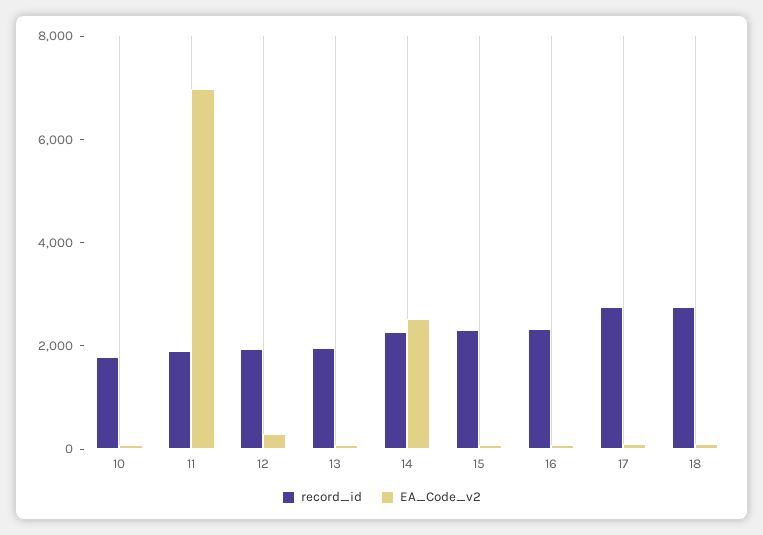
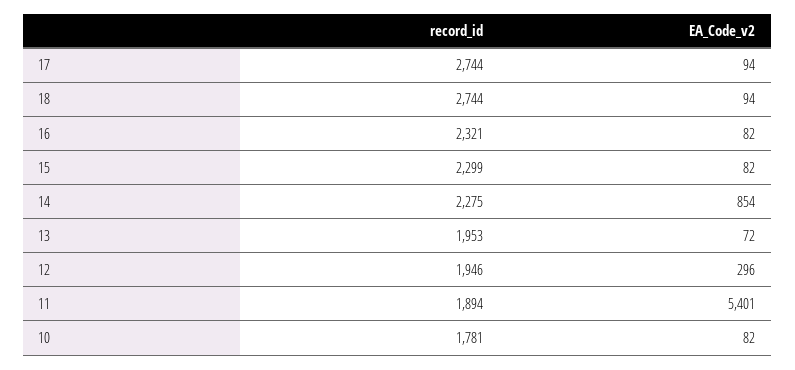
  {
    "record_id": {
      "10": 1781,
      "11": 1894,
      "12": 1946,
      "13": 1953,
      "14": 2275,
      "15": 2299,
      "16": 2321,
      "17": 2744,
      "18": 2744
    },
    "EA_Code_v2": {
      "10": 82,
-     "11": 7000,
+     "11": 5401,
      "12": 296,
      "13": 72,
-     "14": 2500,
+     "14": 854,
      "15": 82,
      "16": 82,
      "17": 94,
      "18": 94
    }
  }

